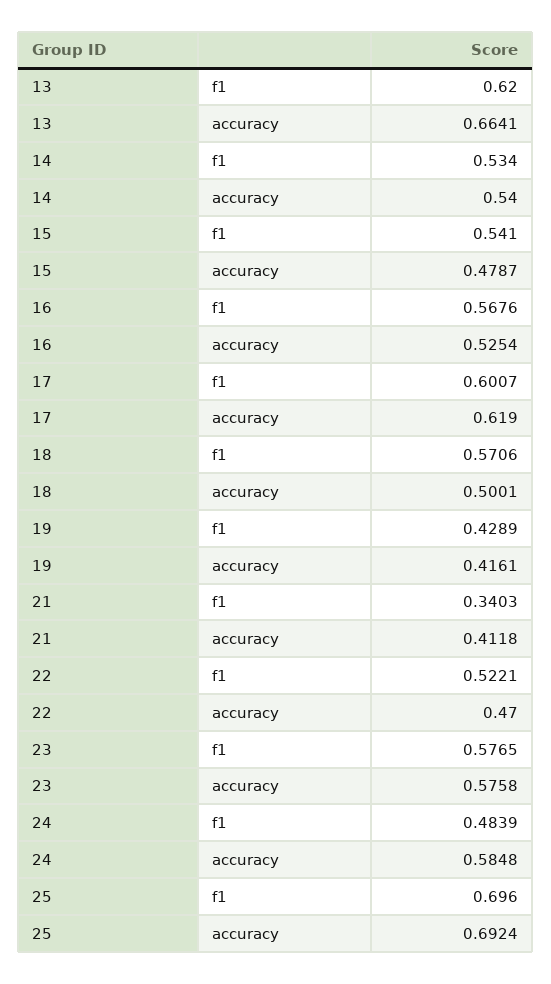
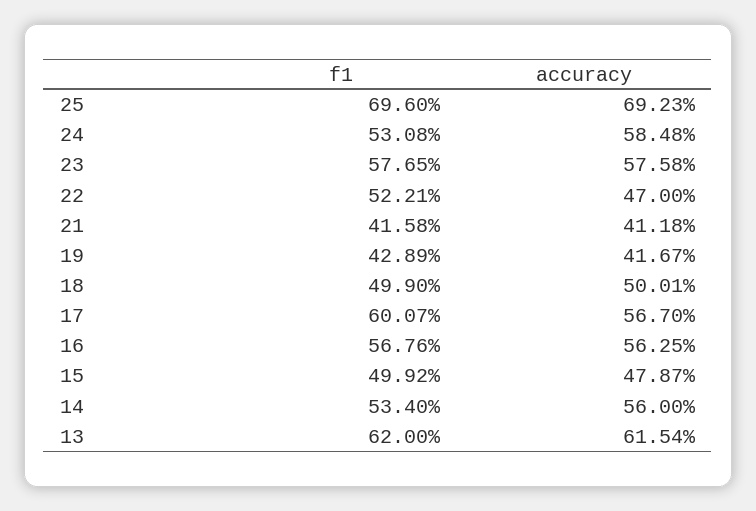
  {
    "13": {
      "f1": 0.62,
-     "accuracy": 0.6641
+     "accuracy": 0.6154
    },
    "14": {
      "f1": 0.534,
-     "accuracy": 0.54
+     "accuracy": 0.56
    },
    "15": {
-     "f1": 0.541,
+     "f1": 0.4992,
      "accuracy": 0.4787
    },
    "16": {
      "f1": 0.5676,
-     "accuracy": 0.5254
+     "accuracy": 0.5625
    },
    "17": {
      "f1": 0.6007,
-     "accuracy": 0.619
+     "accuracy": 0.567
    },
    "18": {
-     "f1": 0.5706,
+     "f1": 0.499,
      "accuracy": 0.5001
    },
    "19": {
      "f1": 0.4289,
-     "accuracy": 0.4161
+     "accuracy": 0.4167
    },
    "21": {
-     "f1": 0.3403,
+     "f1": 0.4158,
      "accuracy": 0.4118
    },
    "22": {
      "f1": 0.5221,
      "accuracy": 0.47
    },
    "23": {
      "f1": 0.5765,
      "accuracy": 0.5758
    },
    "24": {
-     "f1": 0.4839,
+     "f1": 0.5308,
      "accuracy": 0.5848
    },
    "25": {
      "f1": 0.696,
-     "accuracy": 0.6924
+     "accuracy": 0.6923
    }
  }

